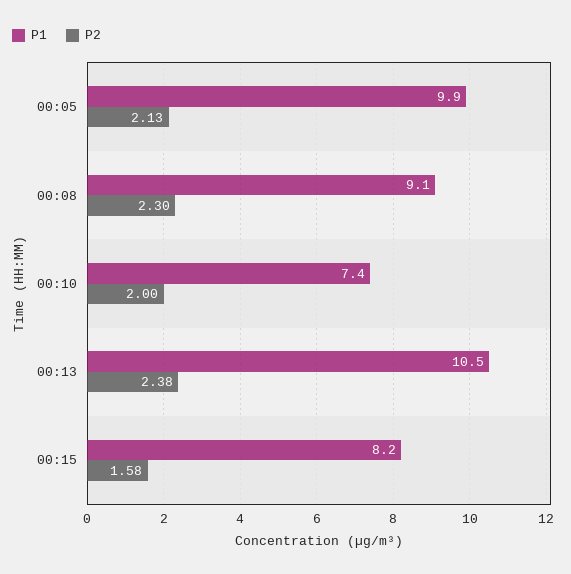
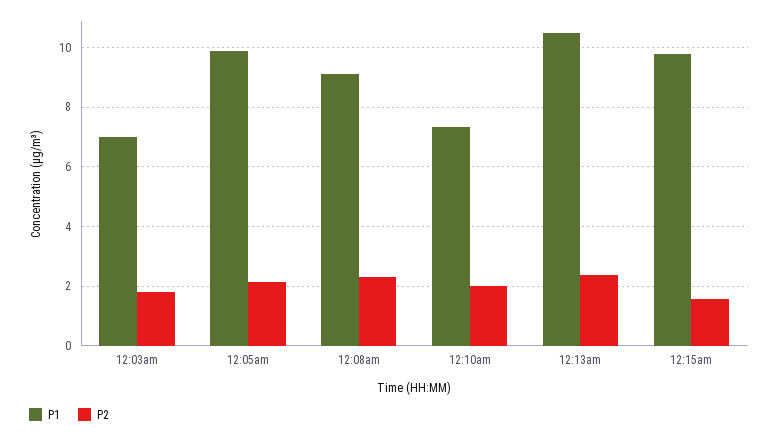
  {
    "P1": {
      "00:05": 9.9,
      "00:08": 9.1,
      "00:10": 7.4,
      "00:13": 10.5,
-     "00:15": 8.2
+     "00:15": 9.75,
+     "12:03am": 7
    },
    "P2": {
      "00:05": 2.13,
      "00:08": 2.3,
      "00:10": 2,
      "00:13": 2.38,
-     "00:15": 1.58
+     "00:15": 1.58,
+     "12:03am": 1.75
    }
  }

